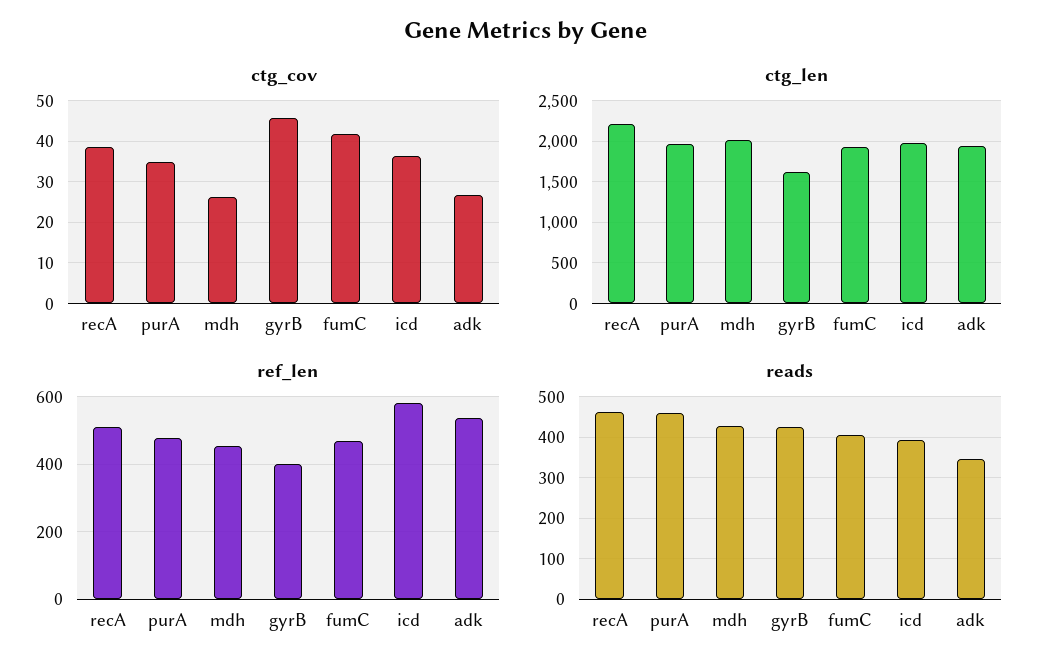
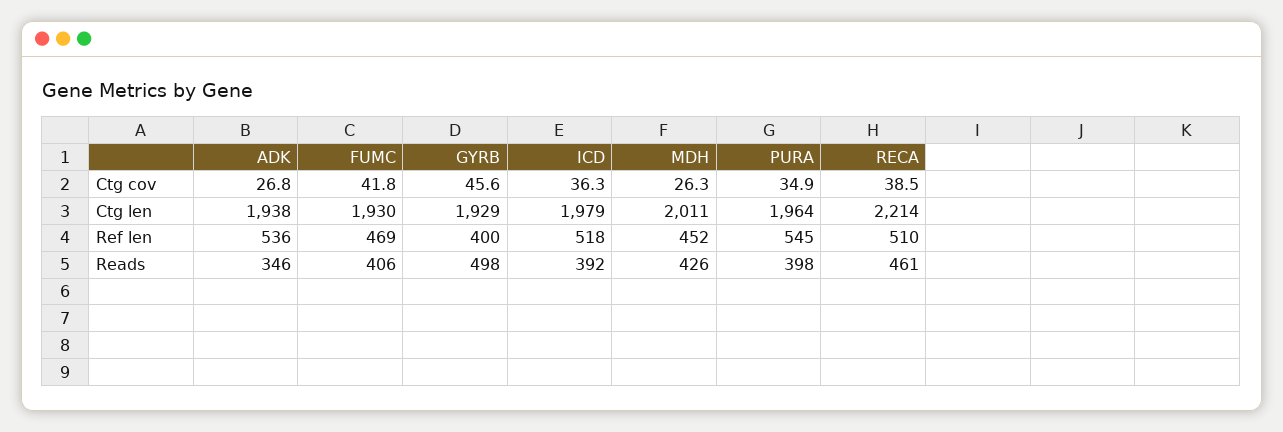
  {
    "ctg_cov": {
      "recA": 38.5,
      "purA": 34.9,
      "mdh": 26.3,
      "gyrB": 45.6,
      "fumC": 41.8,
      "icd": 36.3,
      "adk": 26.8
    },
    "ctg_len": {
      "recA": 2214,
      "purA": 1964,
      "mdh": 2011,
-     "gyrB": 1600,
+     "gyrB": 1929,
      "fumC": 1930,
      "icd": 1979,
      "adk": 1938
    },
    "ref_len": {
      "recA": 510,
-     "purA": 480,
+     "purA": 545,
      "mdh": 452,
      "gyrB": 400,
      "fumC": 469,
-     "icd": 580,
+     "icd": 518,
      "adk": 536
    },
    "reads": {
      "recA": 461,
-     "purA": 460,
+     "purA": 398,
      "mdh": 426,
-     "gyrB": 420,
+     "gyrB": 498,
      "fumC": 406,
      "icd": 392,
      "adk": 346
    }
  }

